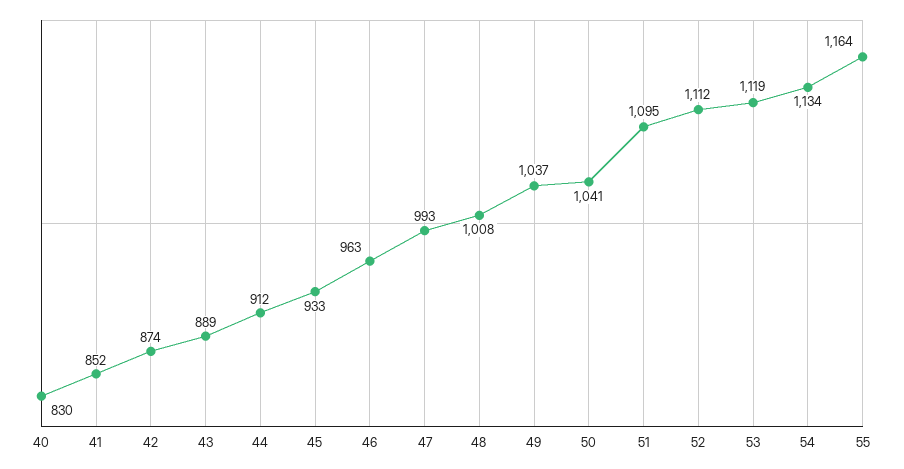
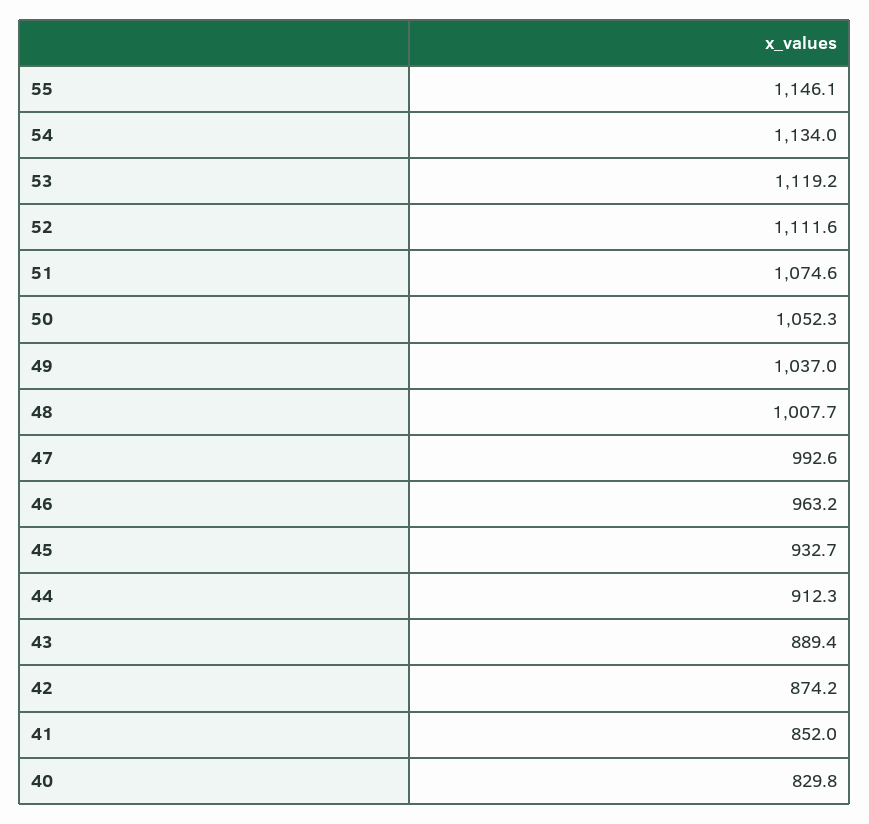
  {
    "40": 829.8,
    "41": 852,
    "42": 874.2,
    "43": 889.4,
    "44": 912.3,
    "45": 932.7,
    "46": 963.2,
    "47": 992.6,
    "48": 1007.7,
    "49": 1037,
-   "50": 1041,
+   "50": 1052.3,
-   "51": 1095,
+   "51": 1074.6,
    "52": 1111.6,
    "53": 1119.2,
    "54": 1134,
-   "55": 1164
+   "55": 1146.1
  }

